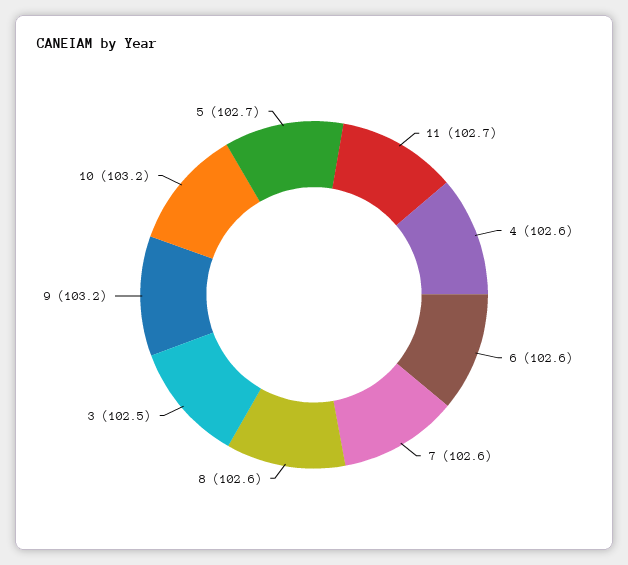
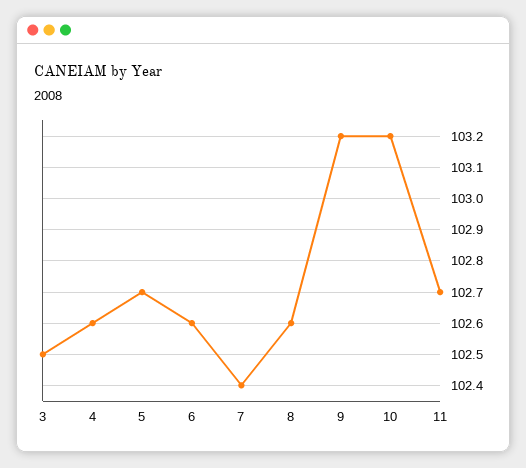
  {
    "11": 102.7,
    "4": 102.6,
    "6": 102.6,
-   "7": 102.6,
+   "7": 102.4,
    "8": 102.6,
    "3": 102.5,
    "9": 103.2,
    "10": 103.2,
    "5": 102.7
  }

